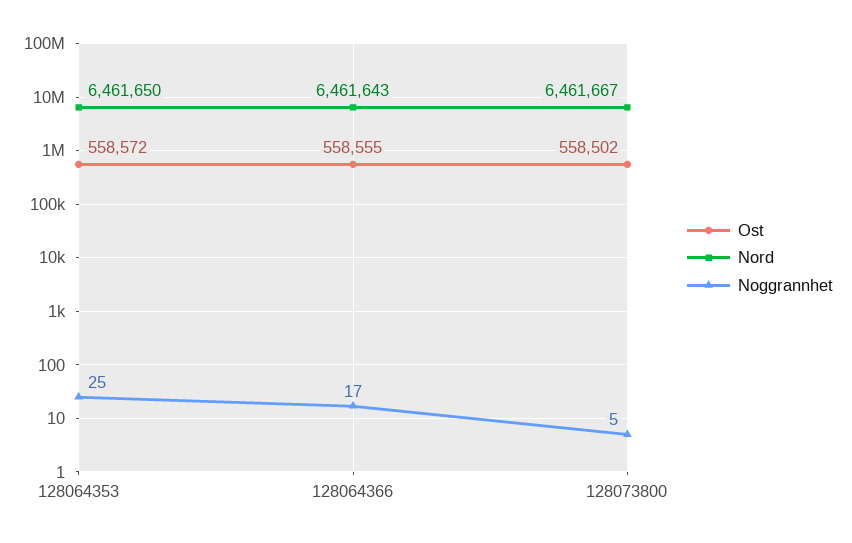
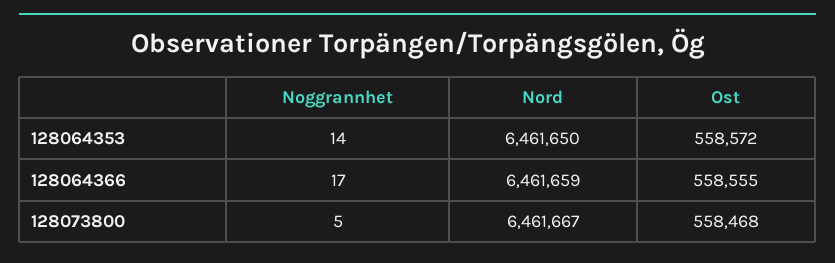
  {
    "Ost": {
      "128064353": 558572,
      "128064366": 558555,
-     "128073800": 558502
+     "128073800": 558468
    },
    "Nord": {
      "128064353": 6461650,
-     "128064366": 6461643,
+     "128064366": 6461659,
      "128073800": 6461667
    },
    "Noggrannhet": {
-     "128064353": 25,
+     "128064353": 14,
      "128064366": 17,
      "128073800": 5
    }
  }

